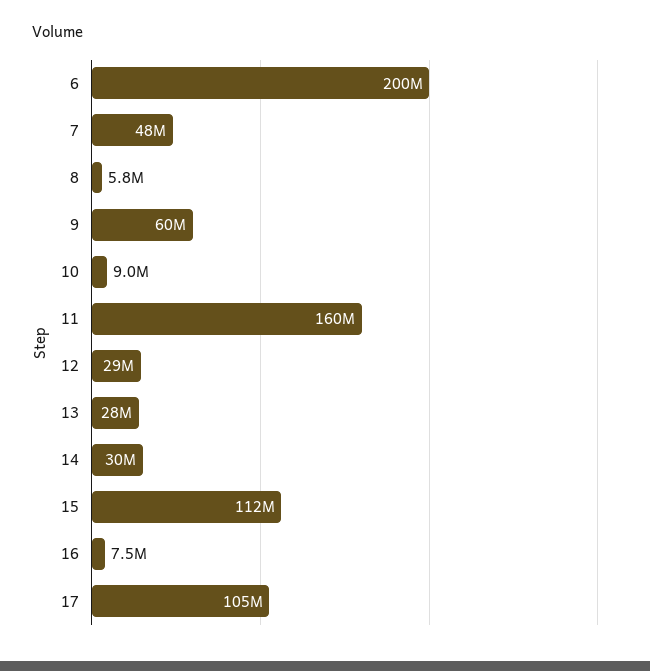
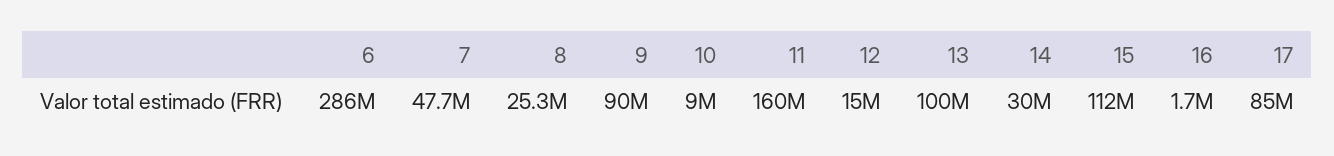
  {
-   "6": 200000000,
+   "6": 286000000,
    "7": 47700000,
-   "8": 5800000,
+   "8": 25300000,
-   "9": 60000000,
+   "9": 90000000,
    "10": 9000000,
    "11": 160000000,
-   "12": 29000000,
+   "12": 15000000,
-   "13": 28000000,
+   "13": 100000000,
    "14": 30000000,
    "15": 112000000,
-   "16": 7500000,
+   "16": 1700000,
-   "17": 105000000
+   "17": 85000000
  }

